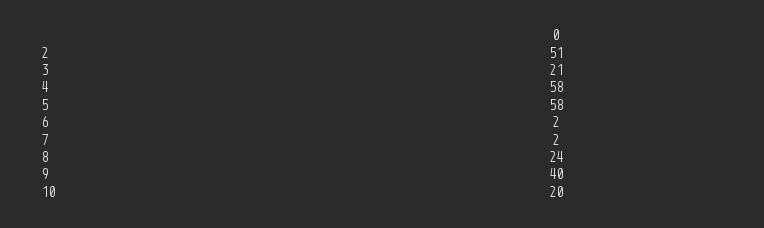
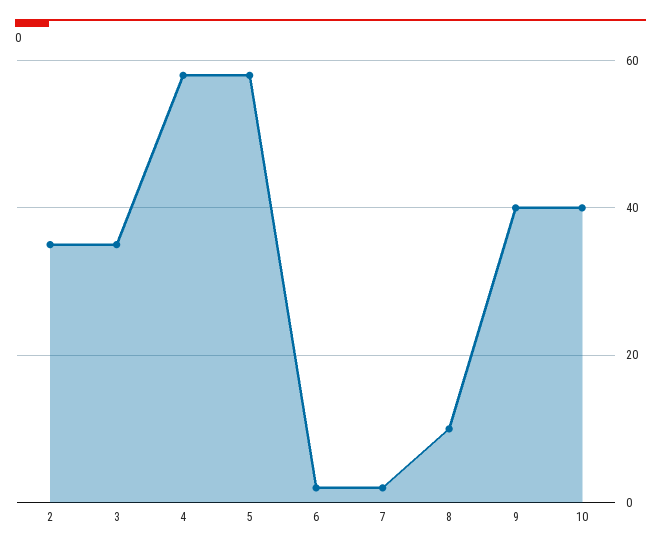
  {
-   "2": 51,
+   "2": 35,
-   "3": 21,
+   "3": 35,
    "4": 58,
    "5": 58,
    "6": 2,
    "7": 2,
-   "8": 24,
+   "8": 10,
    "9": 40,
-   "10": 20
+   "10": 40
  }

